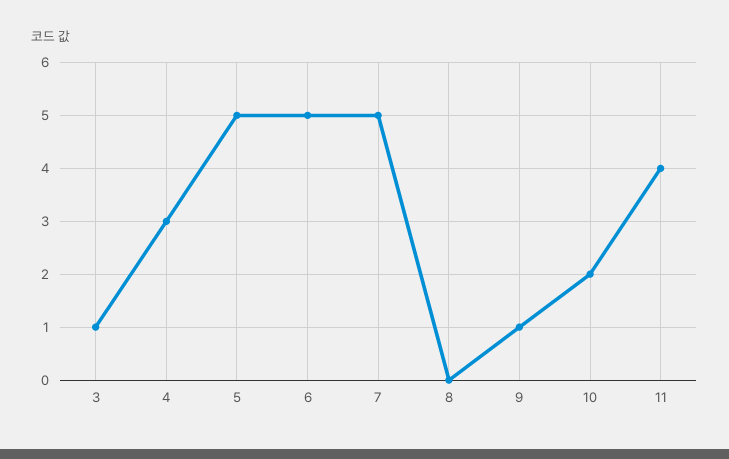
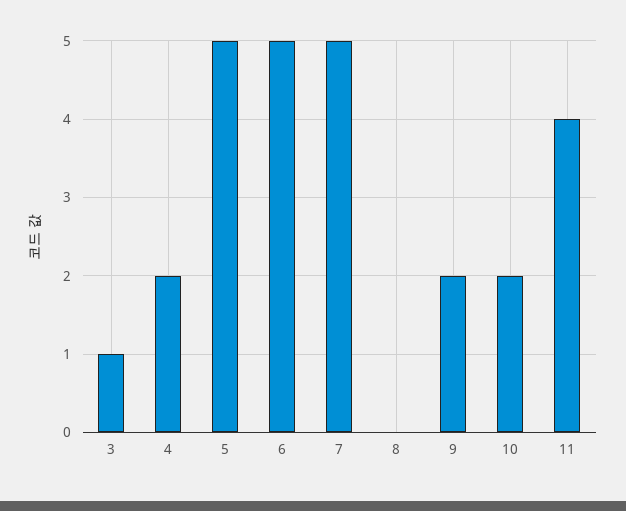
  {
    "3": 1,
-   "4": 3,
+   "4": 2,
    "5": 5,
    "6": 5,
    "7": 5,
    "8": 0,
-   "9": 1,
+   "9": 2,
    "10": 2,
    "11": 4
  }

